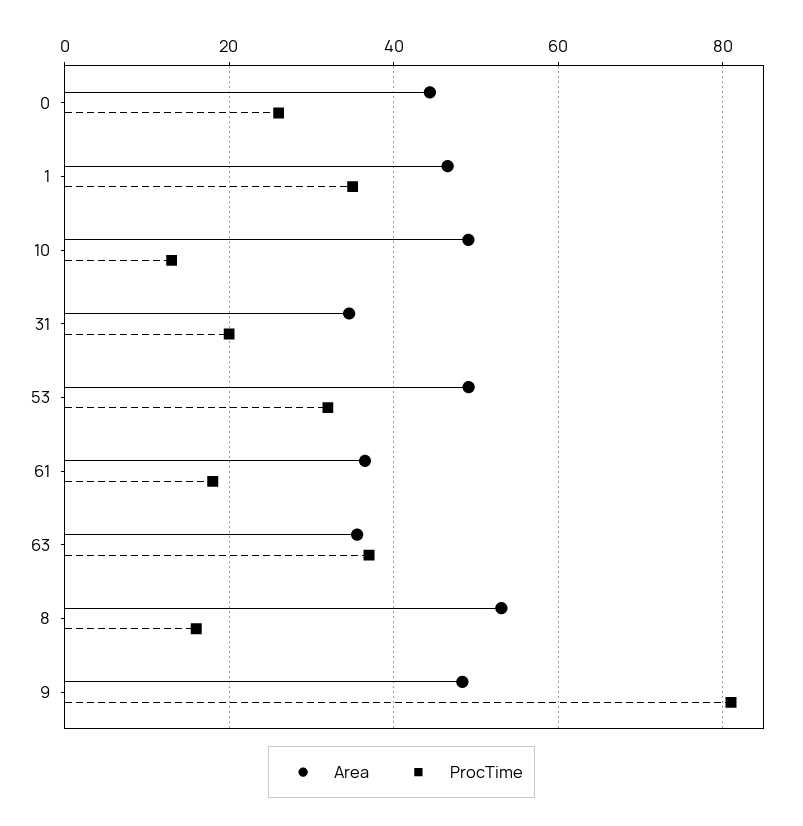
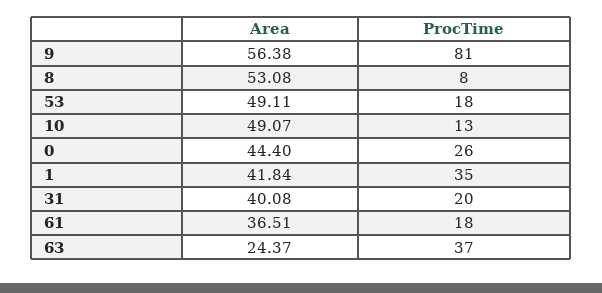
  {
    "Area": {
      "0": 44.4,
-     "1": 46,
+     "1": 41.84,
      "10": 49.07,
-     "31": 34,
+     "31": 40.08,
      "53": 49.11,
      "61": 36.51,
-     "63": 36,
+     "63": 24.37,
      "8": 53.08,
-     "9": 48
+     "9": 56.38
    },
    "ProcTime": {
      "0": 26,
      "1": 35,
      "10": 13,
      "31": 20,
-     "53": 32,
+     "53": 18,
      "61": 18,
      "63": 37,
-     "8": 16,
+     "8": 8,
      "9": 81
    }
  }

